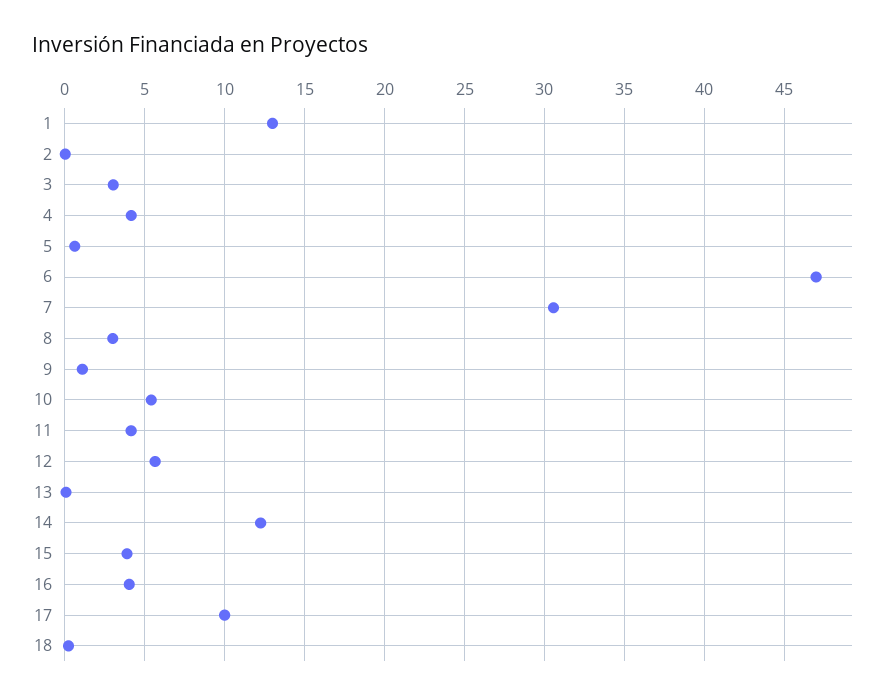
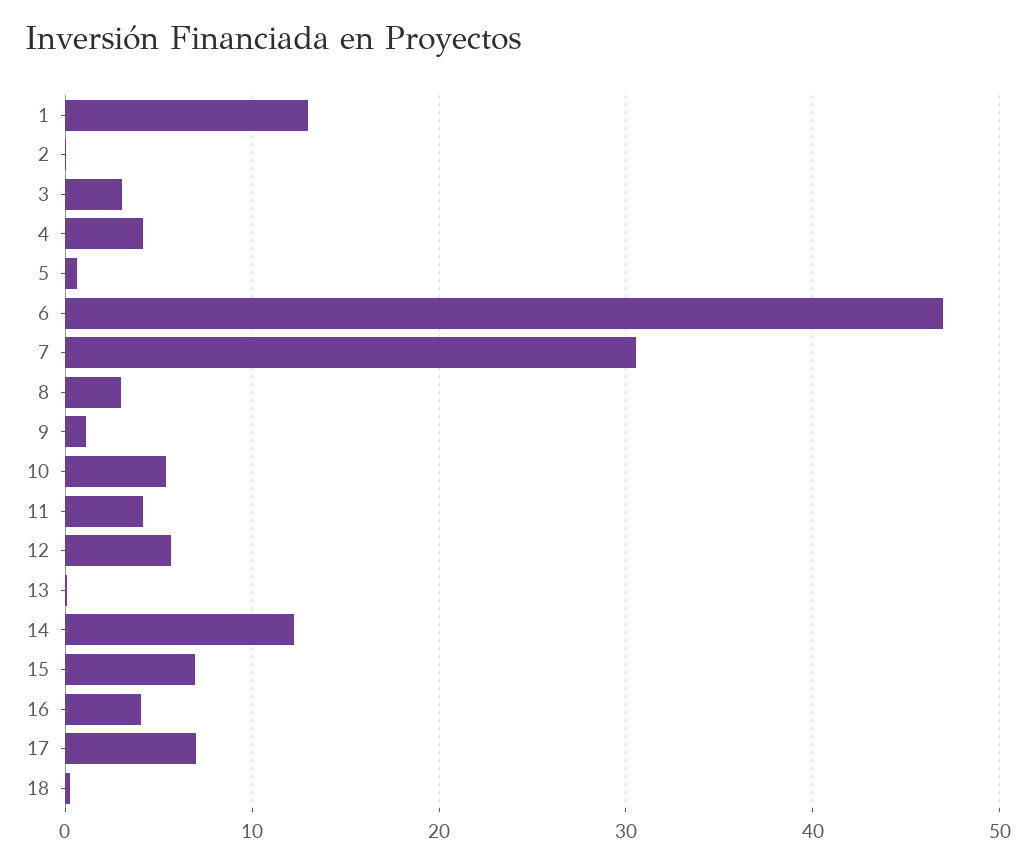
  {
    "1": 13,
    "2": 0,
    "3": 3,
    "4": 4,
    "5": 0.5,
    "6": 47,
    "7": 30.5,
    "8": 3,
    "9": 1,
    "10": 5.5,
    "11": 4,
    "12": 5.5,
    "13": 0,
    "14": 12.5,
-   "15": 4,
+   "15": 7,
    "16": 4,
-   "17": 10,
+   "17": 7,
    "18": 0
  }

